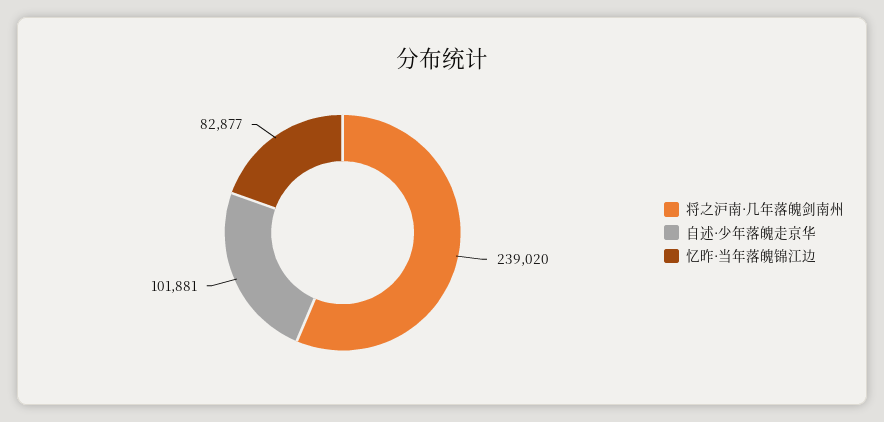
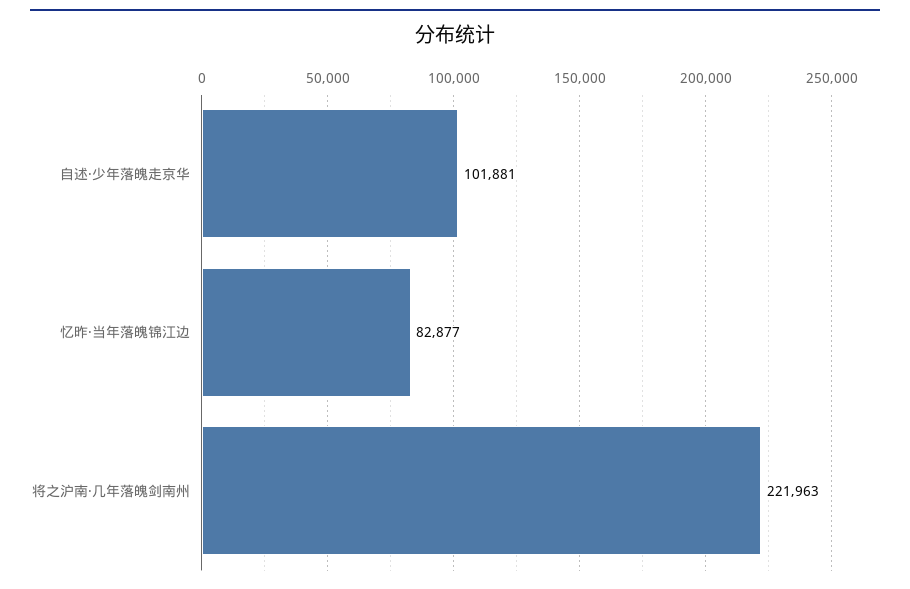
  {
-   "将之沪南·几年落魄剑南州": 239020,
+   "将之沪南·几年落魄剑南州": 221963,
    "自述·少年落魄走京华": 101881,
    "忆昨·当年落魄锦江边": 82877
  }

